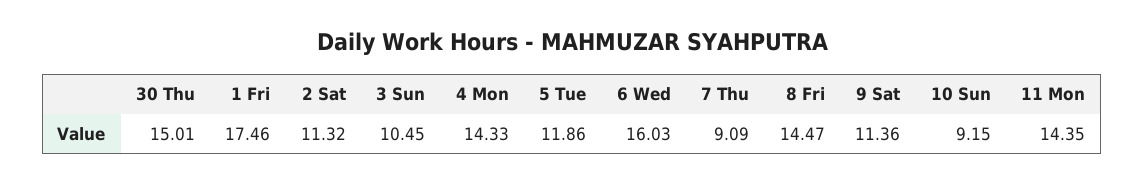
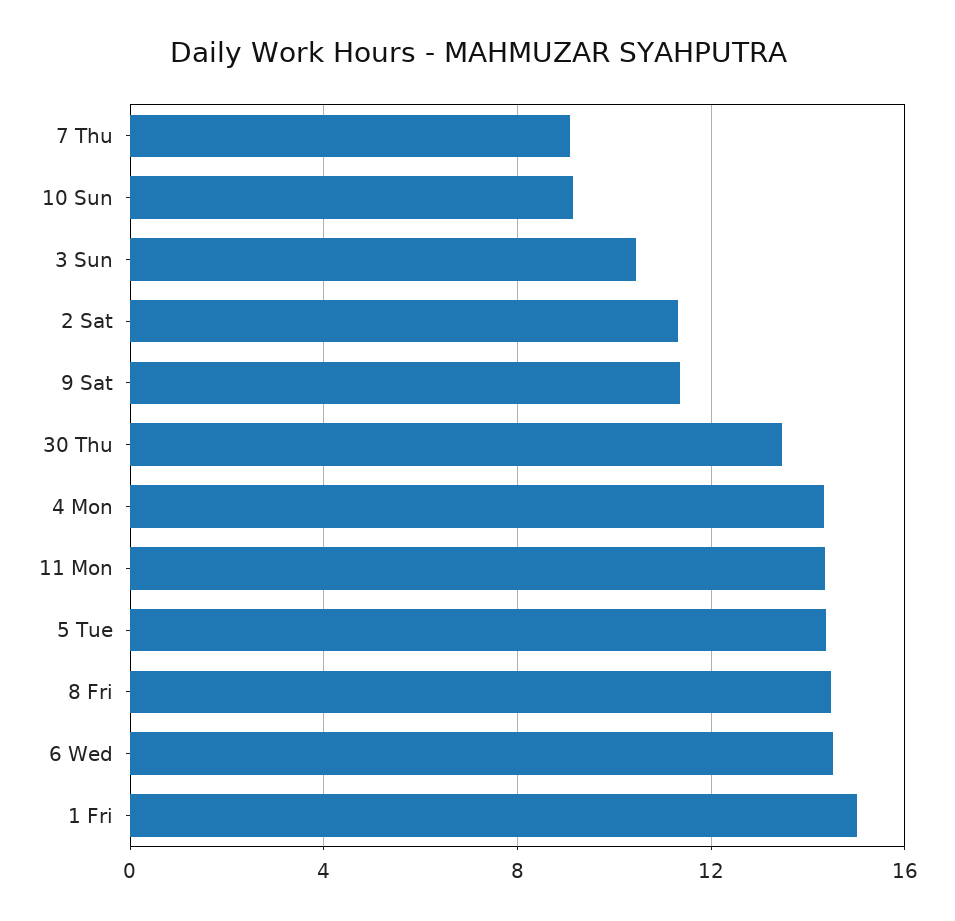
  {
-   "30 Thu": 15.01,
+   "30 Thu": 13.5,
-   "1 Fri": 17.46,
+   "1 Fri": 15,
    "2 Sat": 11.32,
    "3 Sun": 10.45,
    "4 Mon": 14.33,
-   "5 Tue": 11.86,
+   "5 Tue": 14.5,
-   "6 Wed": 16.03,
+   "6 Wed": 14.5,
    "7 Thu": 9.09,
    "8 Fri": 14.47,
    "9 Sat": 11.36,
    "10 Sun": 9.15,
    "11 Mon": 14.35
  }

